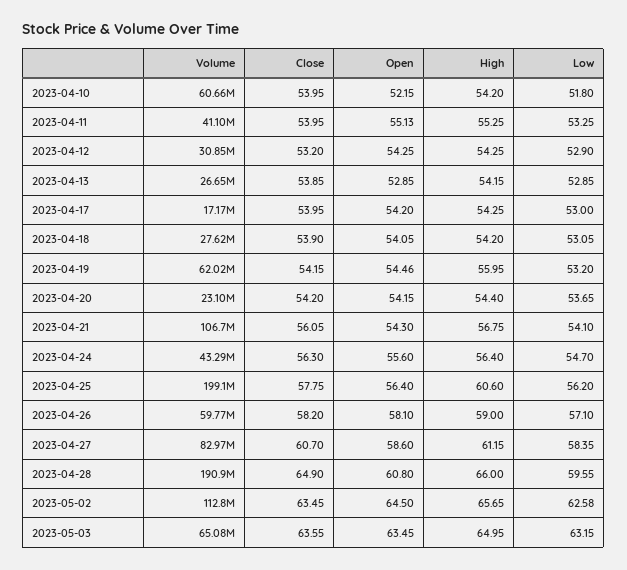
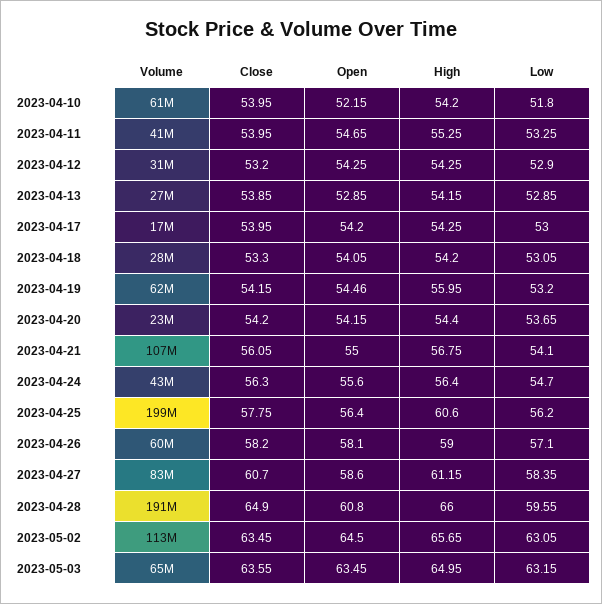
  {
    "Volume": {
      "2023-04-10": 60660000,
      "2023-04-11": 41100000,
      "2023-04-12": 30850000,
      "2023-04-13": 26650000,
      "2023-04-17": 17170000,
      "2023-04-18": 27620000,
      "2023-04-19": 62020000,
      "2023-04-20": 23100000,
      "2023-04-21": 106700000,
      "2023-04-24": 43290000,
      "2023-04-25": 199100000,
      "2023-04-26": 59770000,
      "2023-04-27": 82970000,
      "2023-04-28": 190900000,
      "2023-05-02": 112800000,
      "2023-05-03": 65080000
    },
    "Close": {
      "2023-04-10": 53.95,
      "2023-04-11": 53.95,
      "2023-04-12": 53.2,
      "2023-04-13": 53.85,
      "2023-04-17": 53.95,
-     "2023-04-18": 53.9,
+     "2023-04-18": 53.3,
      "2023-04-19": 54.15,
      "2023-04-20": 54.2,
      "2023-04-21": 56.05,
      "2023-04-24": 56.3,
      "2023-04-25": 57.75,
      "2023-04-26": 58.2,
      "2023-04-27": 60.7,
      "2023-04-28": 64.9,
      "2023-05-02": 63.45,
      "2023-05-03": 63.55
    },
    "Open": {
      "2023-04-10": 52.15,
-     "2023-04-11": 55.13,
+     "2023-04-11": 54.65,
      "2023-04-12": 54.25,
      "2023-04-13": 52.85,
      "2023-04-17": 54.2,
      "2023-04-18": 54.05,
      "2023-04-19": 54.46,
      "2023-04-20": 54.15,
-     "2023-04-21": 54.3,
+     "2023-04-21": 55,
      "2023-04-24": 55.6,
      "2023-04-25": 56.4,
      "2023-04-26": 58.1,
      "2023-04-27": 58.6,
      "2023-04-28": 60.8,
      "2023-05-02": 64.5,
      "2023-05-03": 63.45
    },
    "High": {
      "2023-04-10": 54.2,
      "2023-04-11": 55.25,
      "2023-04-12": 54.25,
      "2023-04-13": 54.15,
      "2023-04-17": 54.25,
      "2023-04-18": 54.2,
      "2023-04-19": 55.95,
      "2023-04-20": 54.4,
      "2023-04-21": 56.75,
      "2023-04-24": 56.4,
      "2023-04-25": 60.6,
      "2023-04-26": 59,
      "2023-04-27": 61.15,
      "2023-04-28": 66,
      "2023-05-02": 65.65,
      "2023-05-03": 64.95
    },
    "Low": {
      "2023-04-10": 51.8,
      "2023-04-11": 53.25,
      "2023-04-12": 52.9,
      "2023-04-13": 52.85,
      "2023-04-17": 53,
      "2023-04-18": 53.05,
      "2023-04-19": 53.2,
      "2023-04-20": 53.65,
      "2023-04-21": 54.1,
      "2023-04-24": 54.7,
      "2023-04-25": 56.2,
      "2023-04-26": 57.1,
      "2023-04-27": 58.35,
      "2023-04-28": 59.55,
-     "2023-05-02": 62.58,
+     "2023-05-02": 63.05,
      "2023-05-03": 63.15
    }
  }

